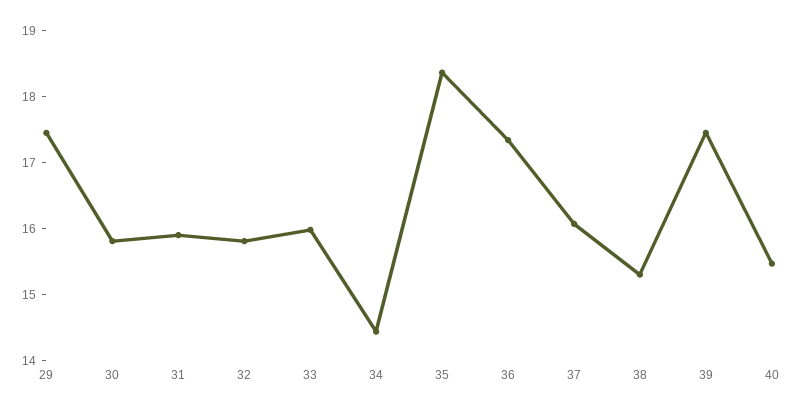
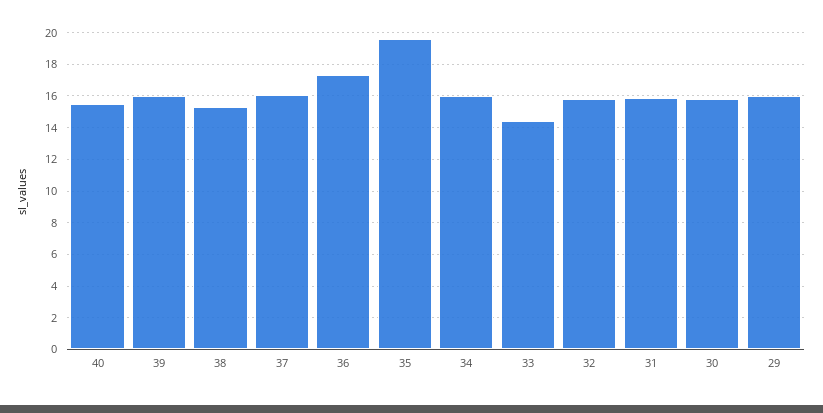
  {
-   "29": 17.4,
+   "29": 16,
    "30": 15.8,
    "31": 16,
    "32": 15.8,
-   "33": 16,
+   "33": 14.5,
-   "34": 14.4,
+   "34": 16,
-   "35": 18.4,
+   "35": 19.5,
    "36": 17.4,
    "37": 16,
    "38": 15.4,
-   "39": 17.4,
+   "39": 16,
    "40": 15.4
  }

